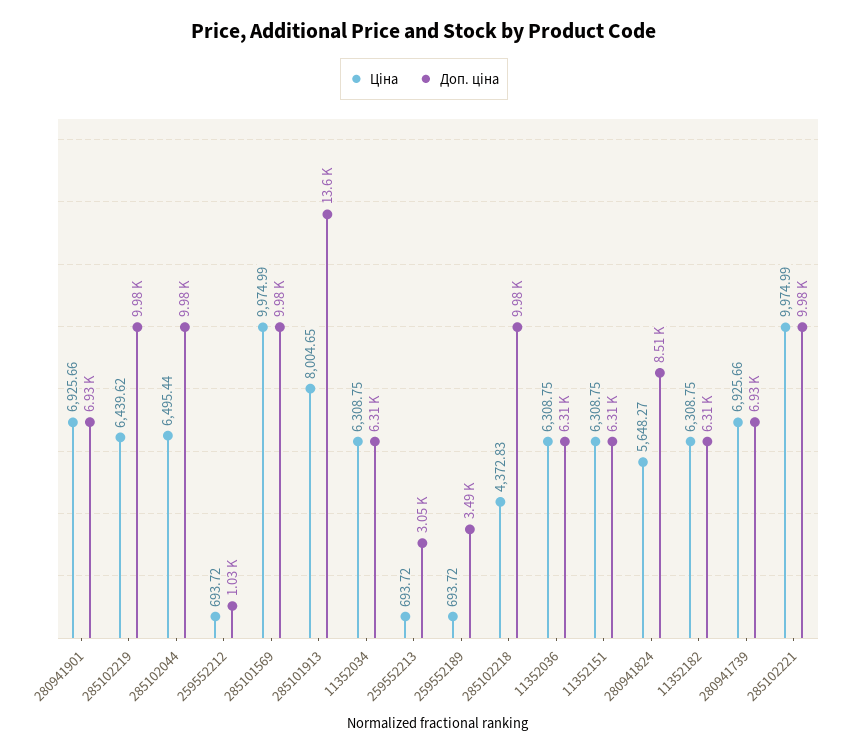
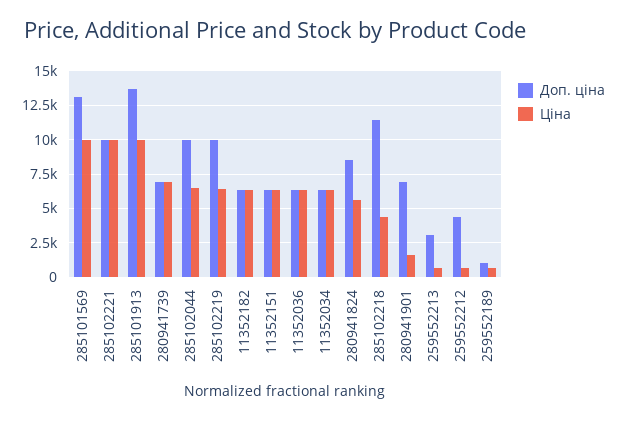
  {
    "Ціна": {
-     "280941901": 6925.66,
+     "280941901": 1500,
      "285102219": 6439.62,
      "285102044": 6495.44,
      "259552212": 693.72,
      "285101569": 9974.99,
-     "285101913": 8004.65,
+     "285101913": 10000,
      "11352034": 6308.75,
      "259552213": 693.72,
      "259552189": 693.72,
      "285102218": 4372.83,
      "11352036": 6308.75,
      "11352151": 6308.75,
      "280941824": 5648.27,
      "11352182": 6308.75,
      "280941739": 6925.66,
      "285102221": 9974.99
    },
    "Доп. ціна": {
      "280941901": 6930,
      "285102219": 9980,
      "285102044": 9980,
-     "259552212": 1030,
+     "259552212": 4500,
-     "285101569": 9980,
+     "285101569": 13000,
      "285101913": 13600,
      "11352034": 6310,
      "259552213": 3050,
-     "259552189": 3490,
+     "259552189": 1000,
-     "285102218": 9980,
+     "285102218": 11500,
      "11352036": 6310,
      "11352151": 6310,
      "280941824": 8510,
      "11352182": 6310,
      "280941739": 6930,
      "285102221": 9980
    }
  }

